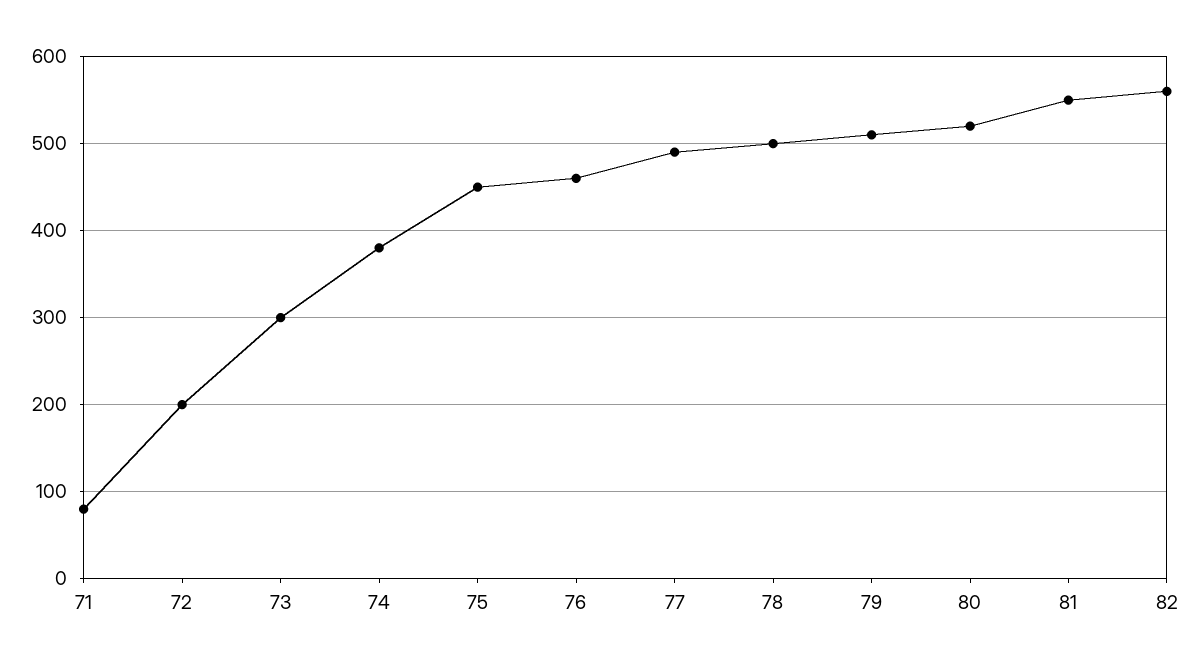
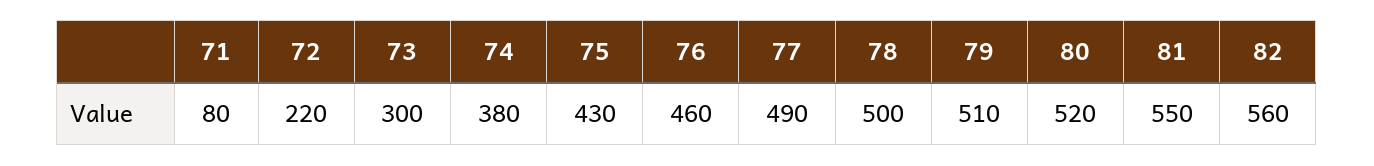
  {
    "71": 80,
-   "72": 200,
+   "72": 220,
    "73": 300,
    "74": 380,
-   "75": 450,
+   "75": 430,
    "76": 460,
    "77": 490,
    "78": 500,
    "79": 510,
    "80": 520,
    "81": 550,
    "82": 560
  }

